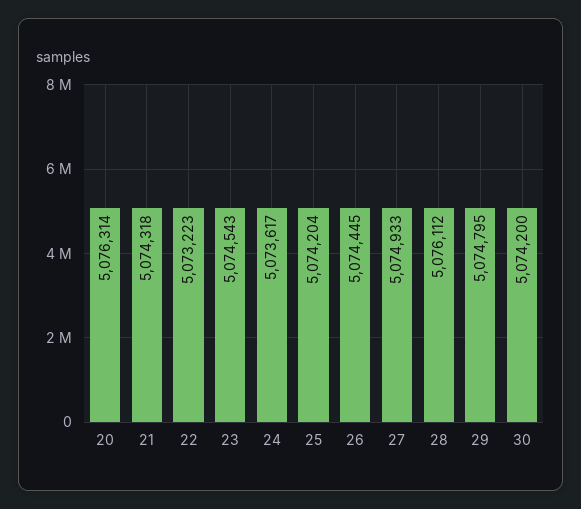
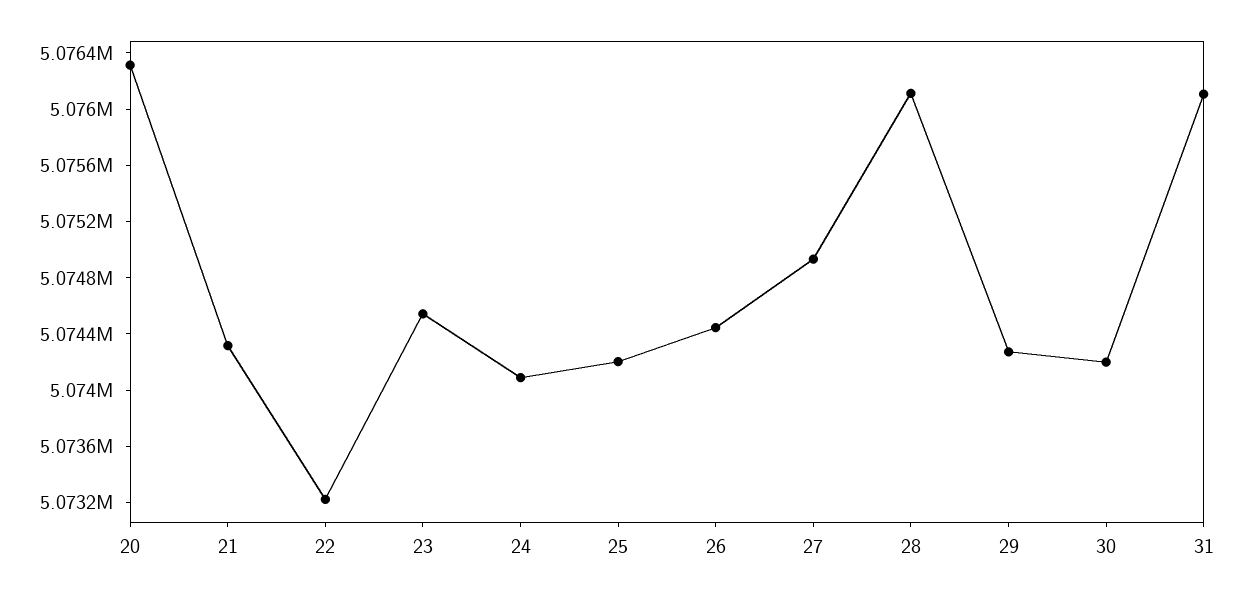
  {
    "20": 5076314,
    "21": 5074318,
    "22": 5073223,
    "23": 5074543,
-   "24": 5073617,
+   "24": 5074100,
    "25": 5074204,
    "26": 5074445,
    "27": 5074933,
    "28": 5076112,
-   "29": 5074795,
+   "29": 5074300,
-   "30": 5074200
+   "30": 5074200,
+   "31": 5076100
  }

